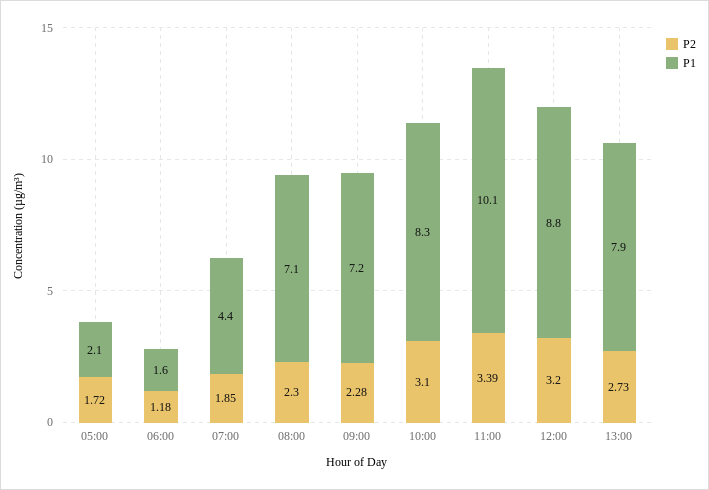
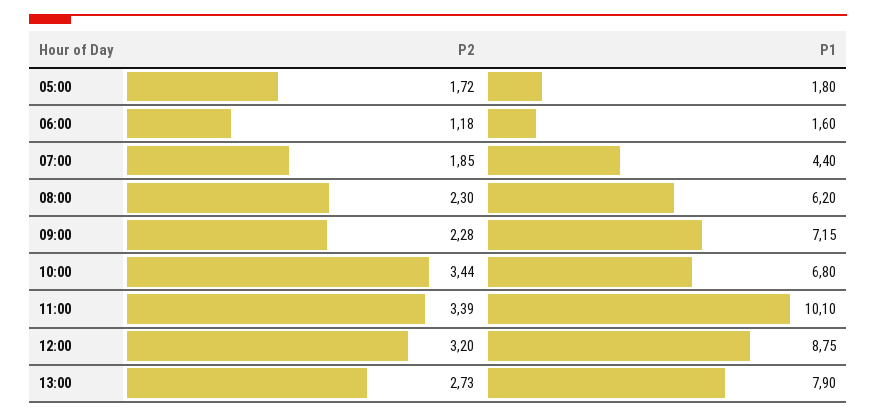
  {
    "P2": {
      "05:00": 1.72,
      "06:00": 1.18,
      "07:00": 1.85,
      "08:00": 2.3,
      "09:00": 2.28,
-     "10:00": 3.1,
+     "10:00": 3.44,
      "11:00": 3.39,
      "12:00": 3.2,
      "13:00": 2.73
    },
    "P1": {
-     "05:00": 2.1,
+     "05:00": 1.8,
      "06:00": 1.6,
      "07:00": 4.4,
-     "08:00": 7.1,
+     "08:00": 6.2,
      "09:00": 7.15,
-     "10:00": 8.3,
+     "10:00": 6.8,
      "11:00": 10.1,
      "12:00": 8.75,
      "13:00": 7.9
    }
  }

